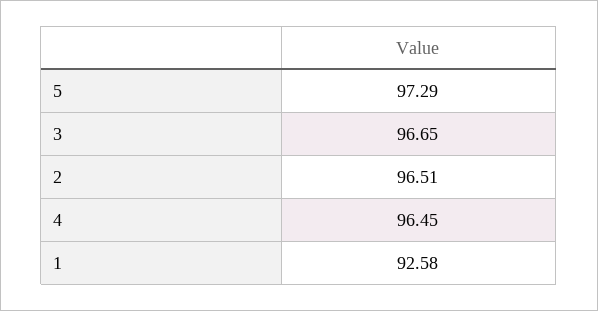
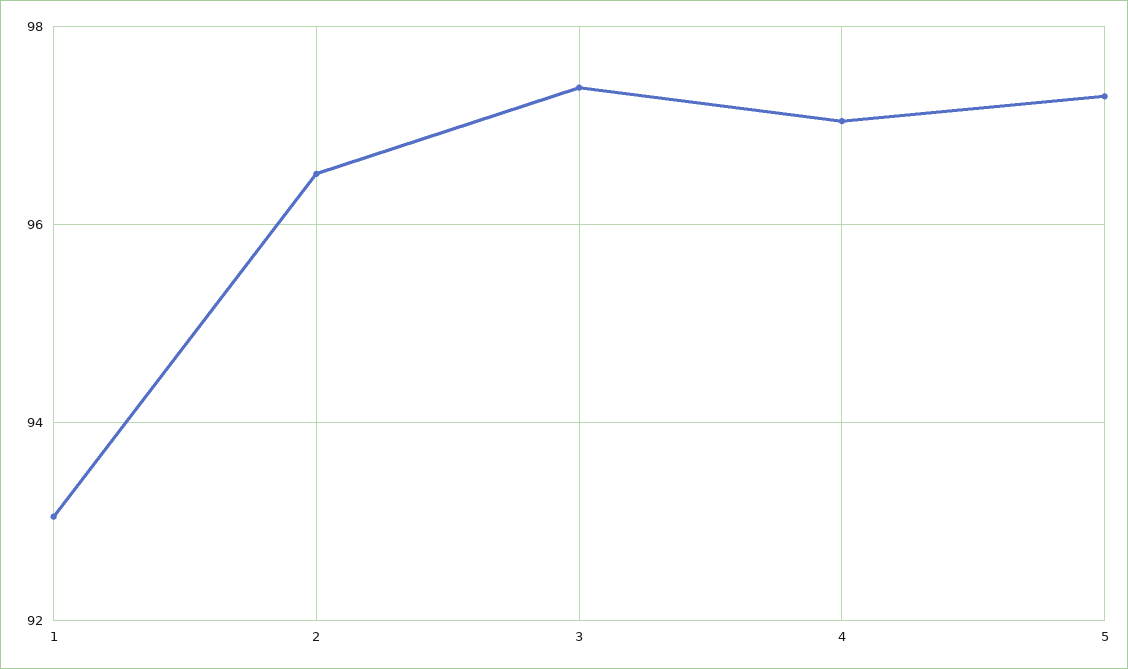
  {
    "5": 97.29,
-   "3": 96.65,
+   "3": 97.4,
    "2": 96.51,
-   "4": 96.45,
+   "4": 97,
-   "1": 92.58
+   "1": 93
  }

